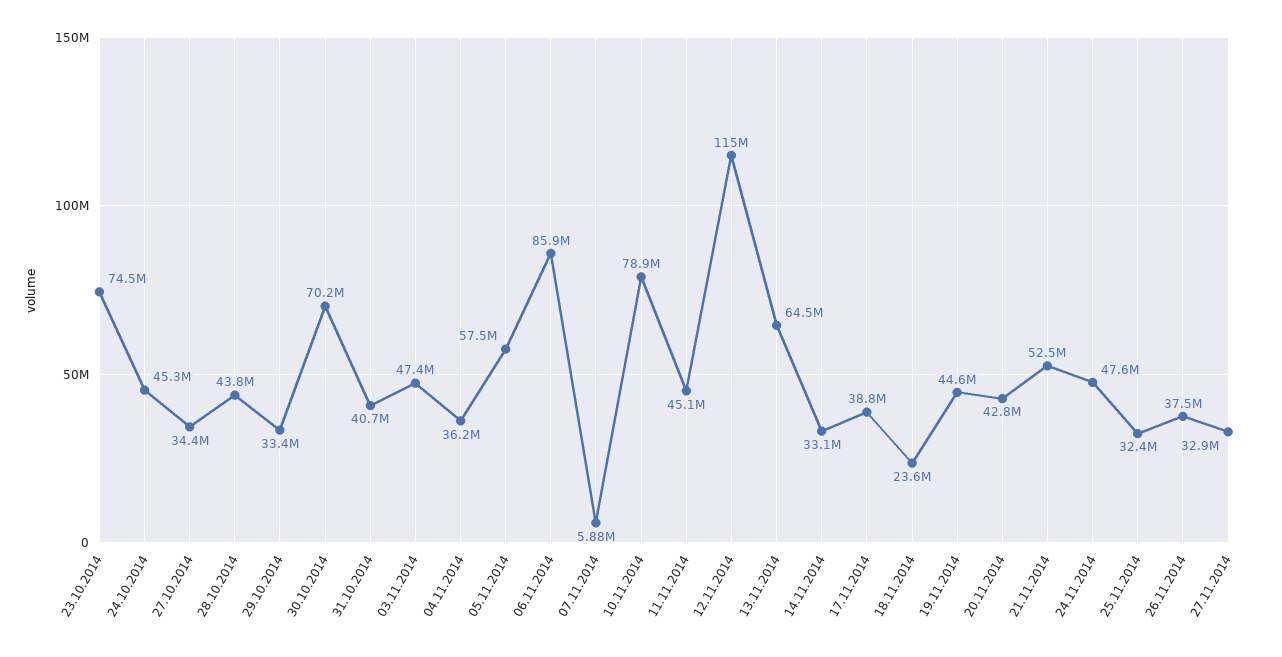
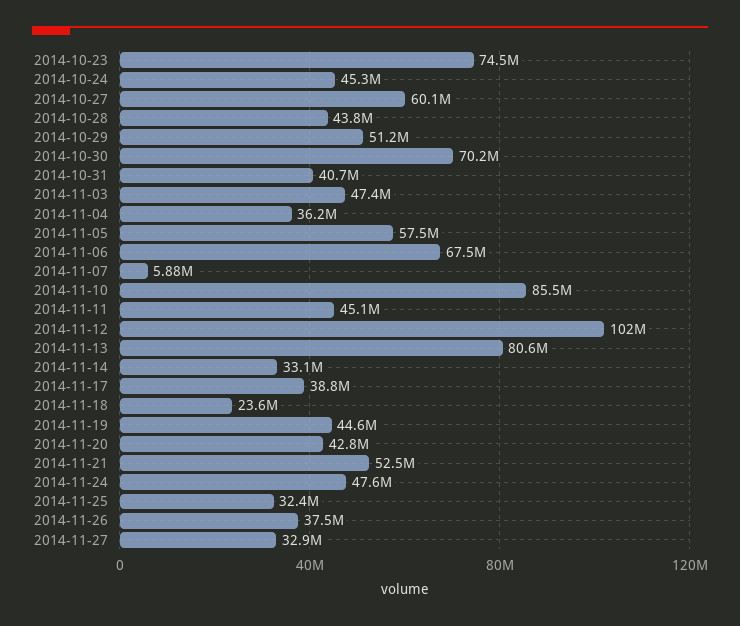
  {
    "23.10.2014": 74500000,
    "24.10.2014": 45300000,
-   "27.10.2014": 34400000,
+   "27.10.2014": 60100000,
    "28.10.2014": 43800000,
-   "29.10.2014": 33400000,
+   "29.10.2014": 51200000,
    "30.10.2014": 70200000,
    "31.10.2014": 40700000,
    "03.11.2014": 47400000,
    "04.11.2014": 36200000,
    "05.11.2014": 57500000,
-   "06.11.2014": 85900000,
+   "06.11.2014": 67500000,
    "07.11.2014": 5880000,
-   "10.11.2014": 78900000,
+   "10.11.2014": 85500000,
    "11.11.2014": 45100000,
-   "12.11.2014": 115000000,
+   "12.11.2014": 102000000,
-   "13.11.2014": 64500000,
+   "13.11.2014": 80600000,
    "14.11.2014": 33100000,
    "17.11.2014": 38800000,
    "18.11.2014": 23600000,
    "19.11.2014": 44600000,
    "20.11.2014": 42800000,
    "21.11.2014": 52500000,
    "24.11.2014": 47600000,
    "25.11.2014": 32400000,
    "26.11.2014": 37500000,
    "27.11.2014": 32900000
  }

